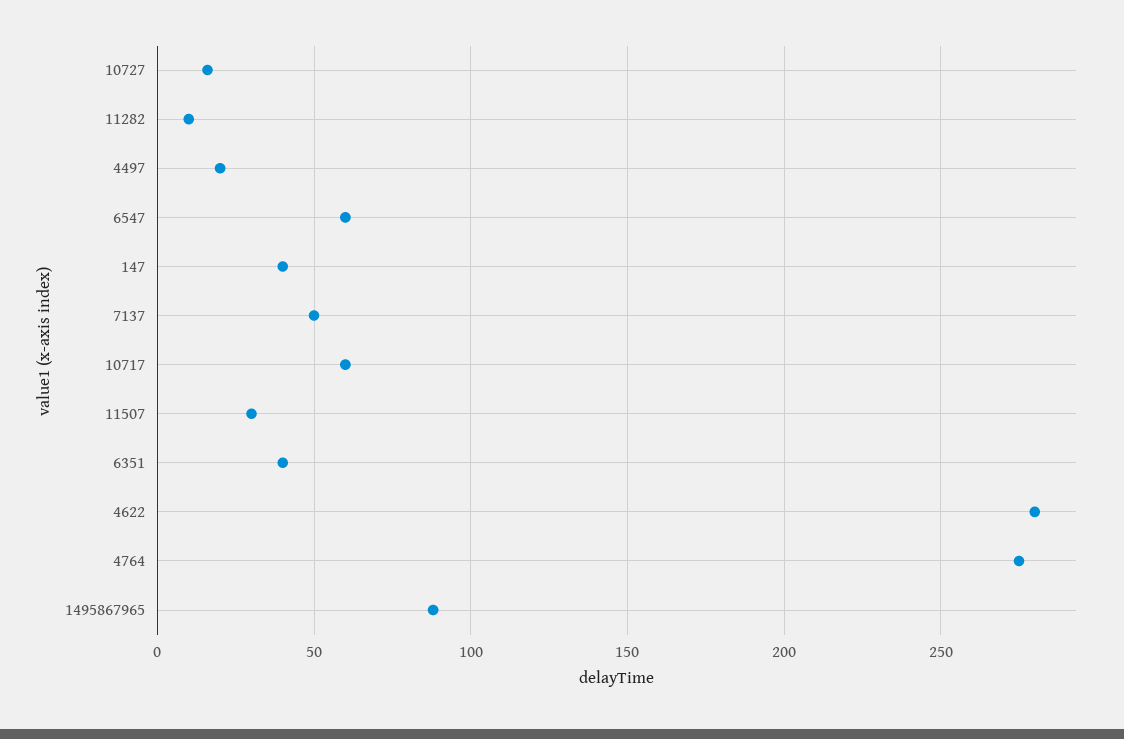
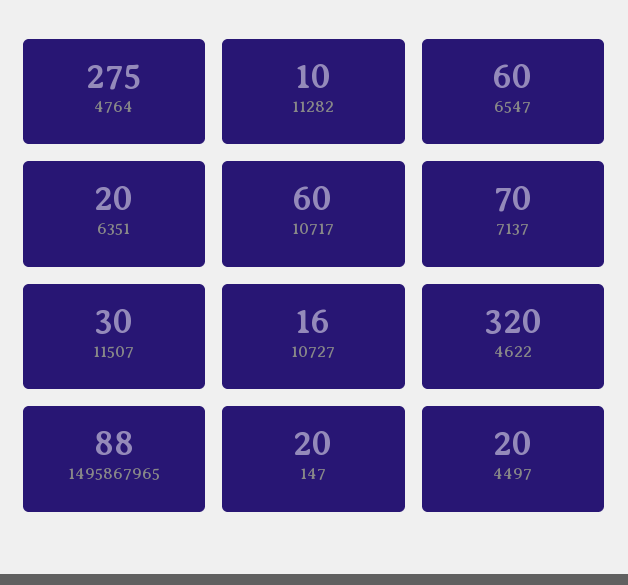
  {
    "10727": 16,
    "11282": 10,
    "4497": 20,
    "6547": 60,
-   "147": 40,
+   "147": 20,
-   "7137": 50,
+   "7137": 70,
    "10717": 60,
    "11507": 30,
-   "6351": 40,
+   "6351": 20,
-   "4622": 280,
+   "4622": 320,
    "4764": 275,
    "1495867965": 88
  }

